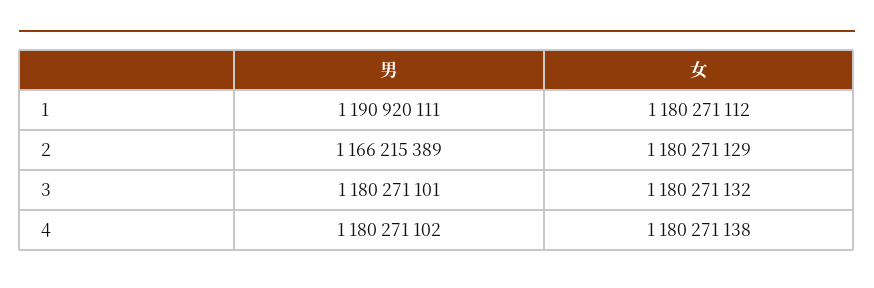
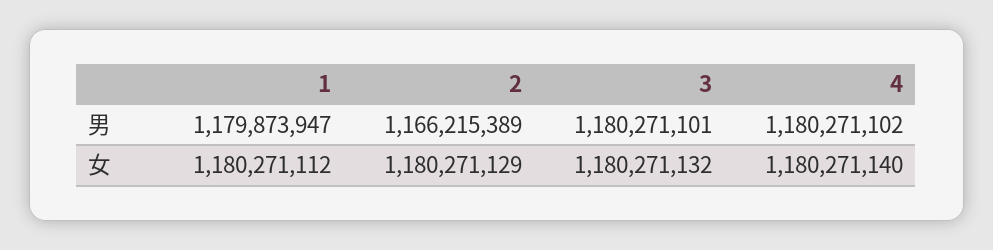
  {
    "男": {
-     "1": 1190920111,
+     "1": 1179873947,
      "2": 1166215389,
      "3": 1180271101,
      "4": 1180271102
    },
    "女": {
      "1": 1180271112,
      "2": 1180271129,
      "3": 1180271132,
-     "4": 1180271138
+     "4": 1180271140
    }
  }

